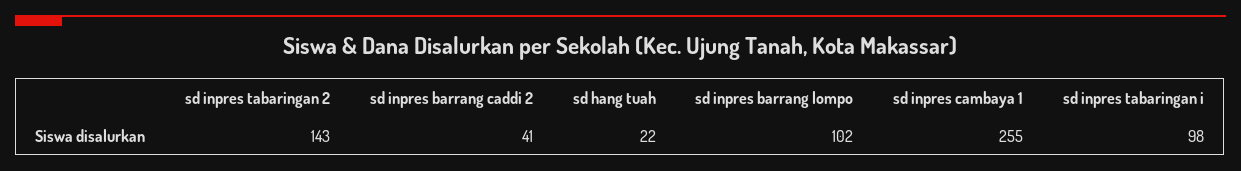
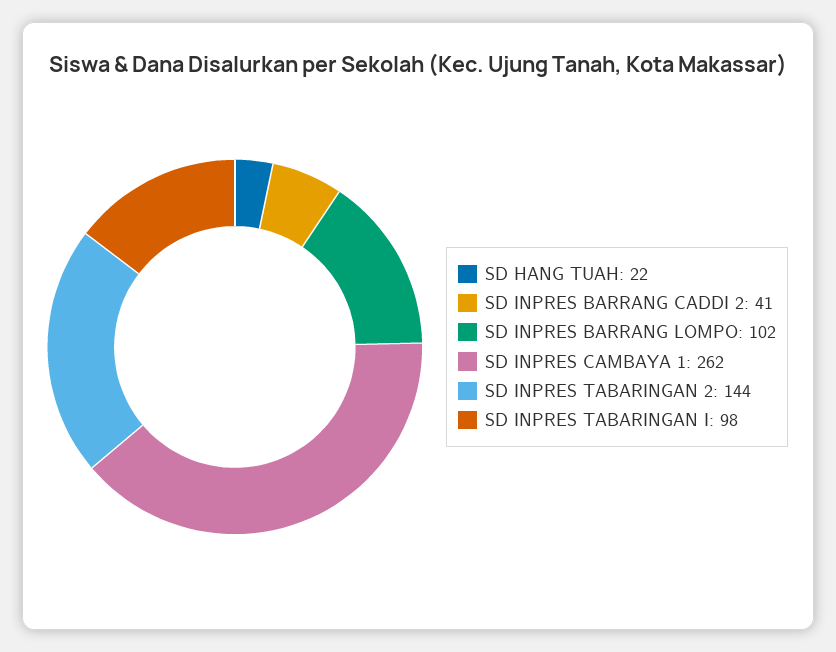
  {
-   "sd inpres tabaringan 2": 143,
+   "sd inpres tabaringan 2": 144,
    "sd inpres barrang caddi 2": 41,
    "sd hang tuah": 22,
    "sd inpres barrang lompo": 102,
-   "sd inpres cambaya 1": 255,
+   "sd inpres cambaya 1": 262,
    "sd inpres tabaringan i": 98
  }

